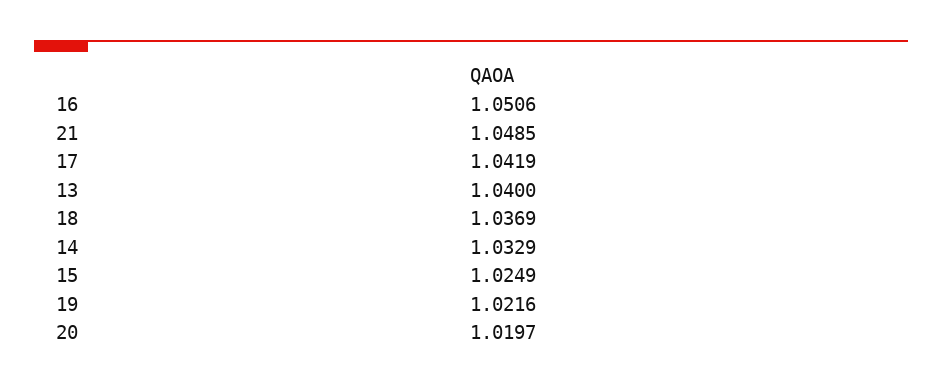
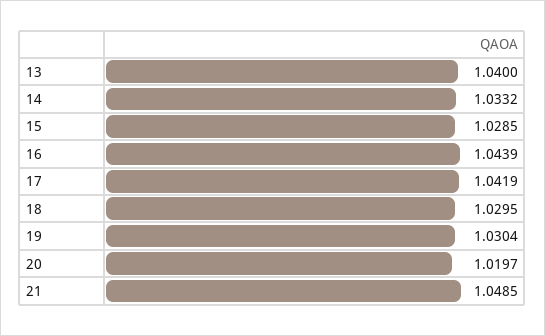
  {
-   "16": 1.0506,
+   "16": 1.0439,
    "21": 1.0485,
    "17": 1.0419,
    "13": 1.04,
-   "18": 1.0369,
+   "18": 1.0295,
-   "14": 1.0329,
+   "14": 1.0332,
-   "15": 1.0249,
+   "15": 1.0285,
-   "19": 1.0216,
+   "19": 1.0304,
    "20": 1.0197
  }

